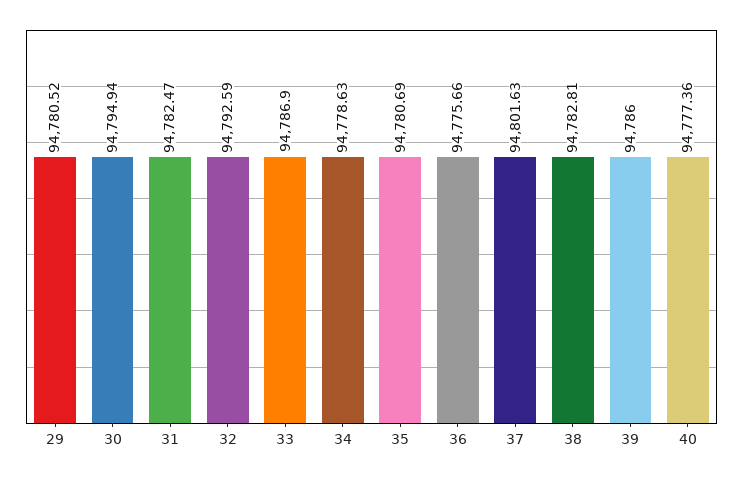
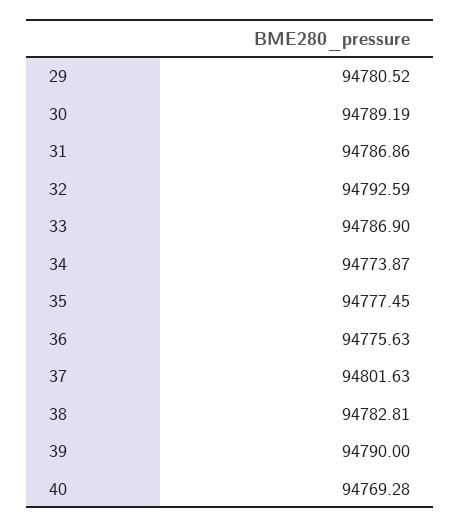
  {
    "29": 94780.52,
-   "30": 94794.94,
+   "30": 94789.19,
-   "31": 94782.47,
+   "31": 94786.86,
    "32": 94792.59,
    "33": 94786.9,
-   "34": 94778.63,
+   "34": 94773.87,
-   "35": 94780.69,
+   "35": 94777.45,
-   "36": 94775.66,
+   "36": 94775.63,
    "37": 94801.63,
    "38": 94782.81,
-   "39": 94786,
+   "39": 94790,
-   "40": 94777.36
+   "40": 94769.28
  }

